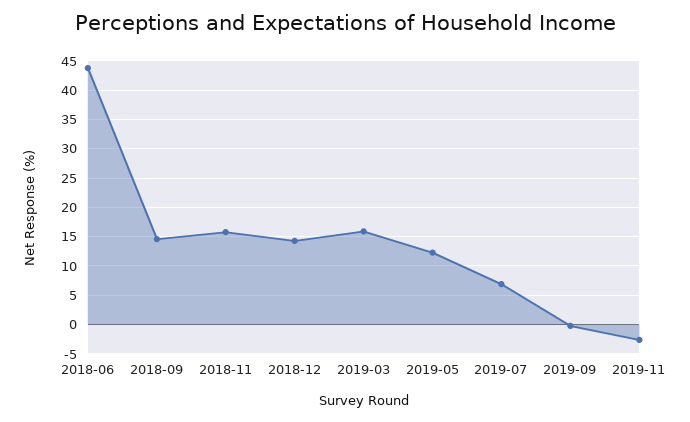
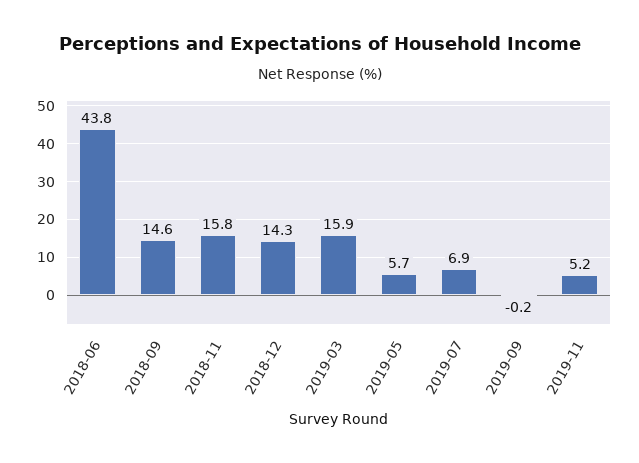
  {
    "2018-06": 43.8,
    "2018-09": 14.6,
    "2018-11": 15.8,
    "2018-12": 14.3,
    "2019-03": 15.9,
-   "2019-05": 12.5,
+   "2019-05": 5.7,
    "2019-07": 6.9,
    "2019-09": -0.2,
-   "2019-11": -2.5
+   "2019-11": 5.2
  }

